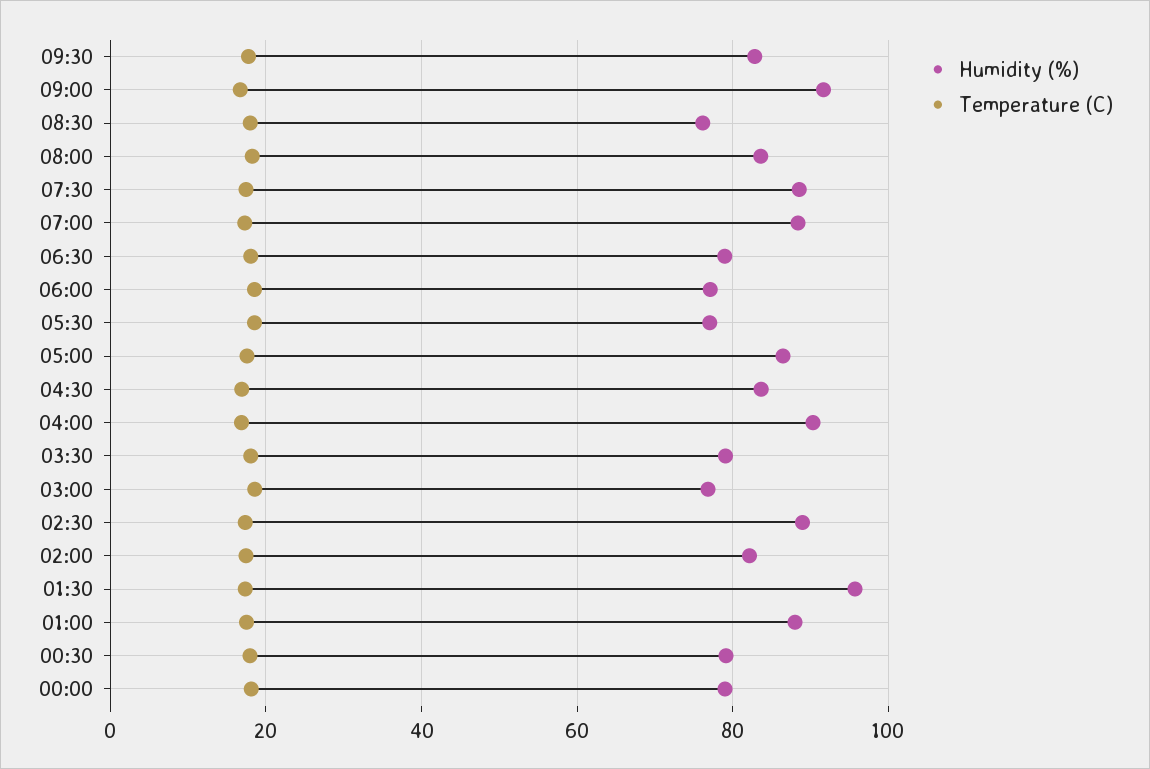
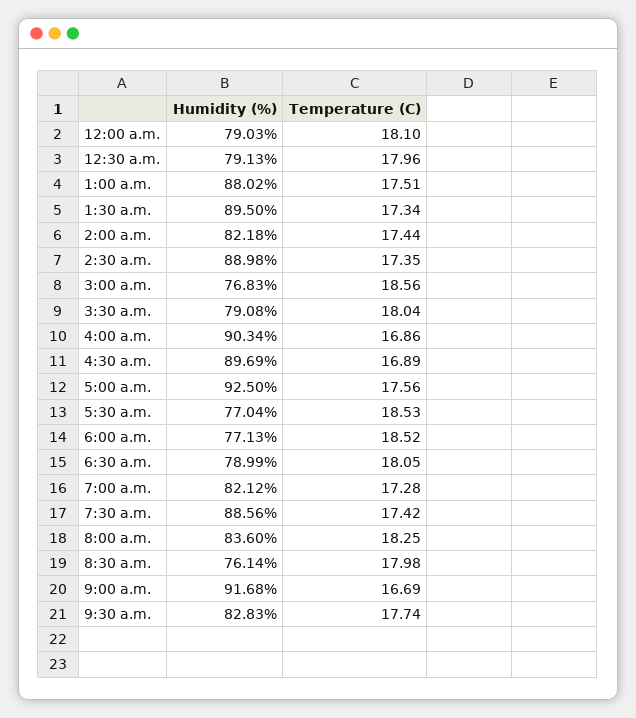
  {
    "Humidity (%)": {
      "09:30": 82.83,
      "09:00": 91.68,
      "08:30": 76.14,
      "08:00": 83.6,
      "07:30": 88.56,
-     "07:00": 88,
+     "07:00": 82.12,
      "06:30": 78.99,
      "06:00": 77.13,
      "05:30": 77.04,
-     "05:00": 86,
+     "05:00": 92.5,
-     "04:30": 84,
+     "04:30": 89.69,
      "04:00": 90.34,
      "03:30": 79.08,
      "03:00": 76.83,
      "02:30": 88.98,
      "02:00": 82.18,
-     "01:30": 96,
+     "01:30": 89.5,
      "01:00": 88.02,
      "00:30": 79.13,
      "00:00": 79.03
    },
    "Temperature (C)": {
      "09:30": 17.74,
      "09:00": 16.69,
      "08:30": 17.98,
      "08:00": 18.25,
      "07:30": 17.42,
      "07:00": 17.28,
      "06:30": 18.05,
      "06:00": 18.52,
      "05:30": 18.53,
      "05:00": 17.56,
      "04:30": 16.89,
      "04:00": 16.86,
      "03:30": 18.04,
      "03:00": 18.56,
      "02:30": 17.35,
      "02:00": 17.44,
      "01:30": 17.34,
      "01:00": 17.51,
      "00:30": 17.96,
      "00:00": 18.1
    }
  }

